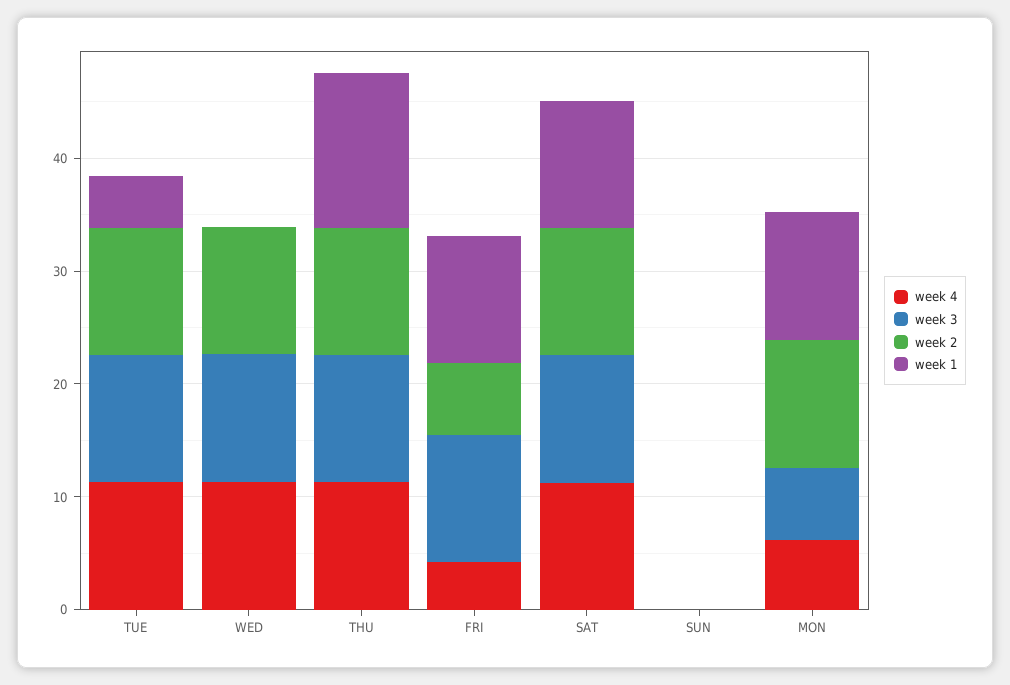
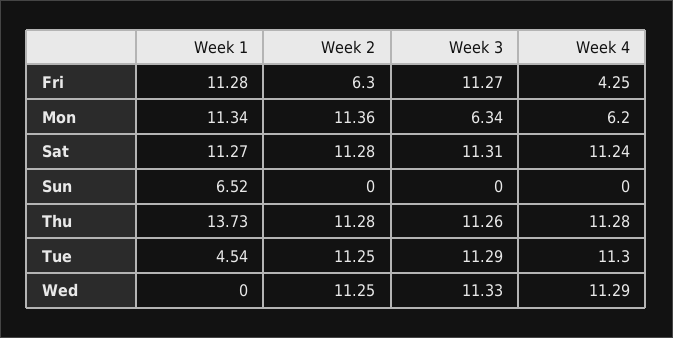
  {
    "week 4": {
      "TUE": 11.3,
      "WED": 11.29,
      "THU": 11.28,
      "FRI": 4.25,
      "SAT": 11.24,
      "SUN": 0,
      "MON": 6.2
    },
    "week 3": {
      "TUE": 11.29,
      "WED": 11.33,
      "THU": 11.26,
      "FRI": 11.27,
      "SAT": 11.31,
      "SUN": 0,
      "MON": 6.34
    },
    "week 2": {
      "TUE": 11.25,
      "WED": 11.25,
      "THU": 11.28,
      "FRI": 6.3,
      "SAT": 11.28,
      "SUN": 0,
      "MON": 11.36
    },
    "week 1": {
      "TUE": 4.54,
      "WED": 0,
      "THU": 13.73,
      "FRI": 11.28,
      "SAT": 11.27,
-     "SUN": 0,
+     "SUN": 6.52,
      "MON": 11.34
    }
  }

